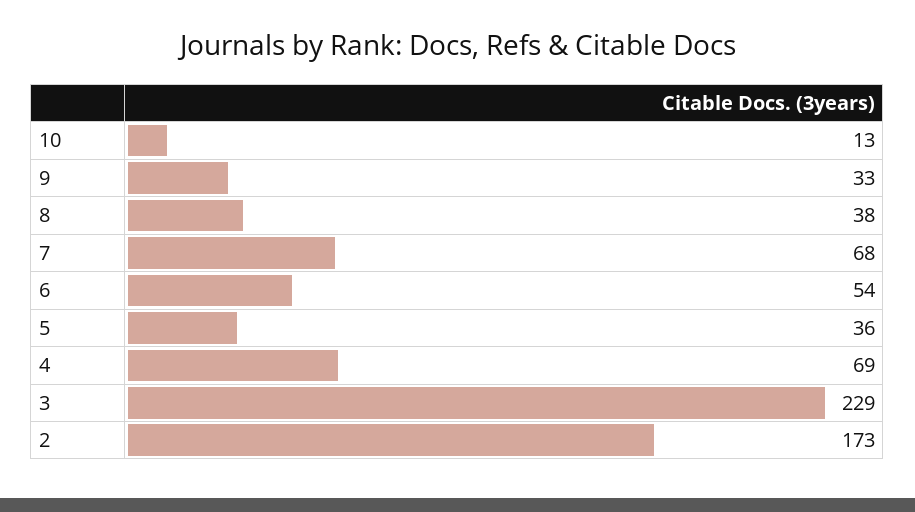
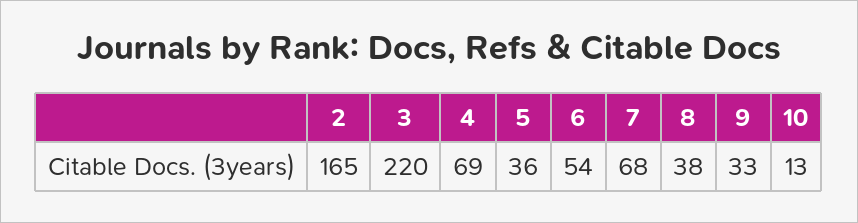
  {
    "10": 13,
    "9": 33,
    "8": 38,
    "7": 68,
    "6": 54,
    "5": 36,
    "4": 69,
-   "3": 229,
+   "3": 220,
-   "2": 173
+   "2": 165
  }

